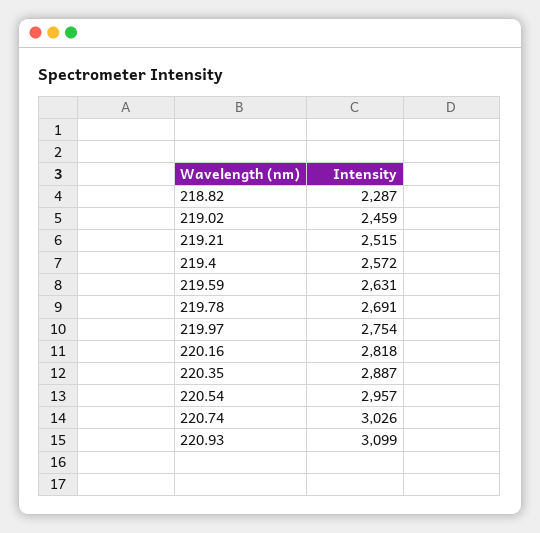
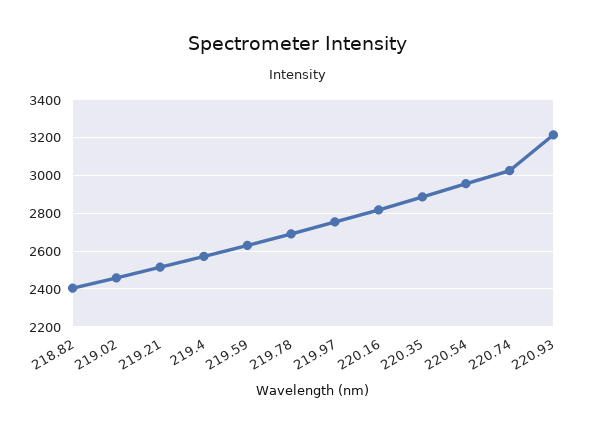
  {
-   "218.82": 2287,
+   "218.82": 2400,
    "219.02": 2459,
    "219.21": 2515,
    "219.4": 2572,
    "219.59": 2631,
    "219.78": 2691,
    "219.97": 2754,
    "220.16": 2818,
    "220.35": 2887,
    "220.54": 2957,
    "220.74": 3026,
-   "220.93": 3099
+   "220.93": 3200
  }

